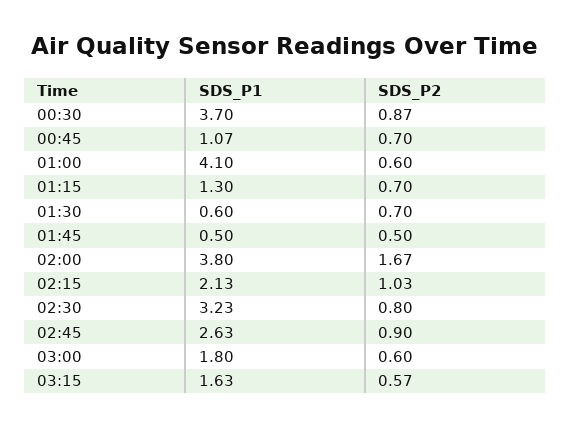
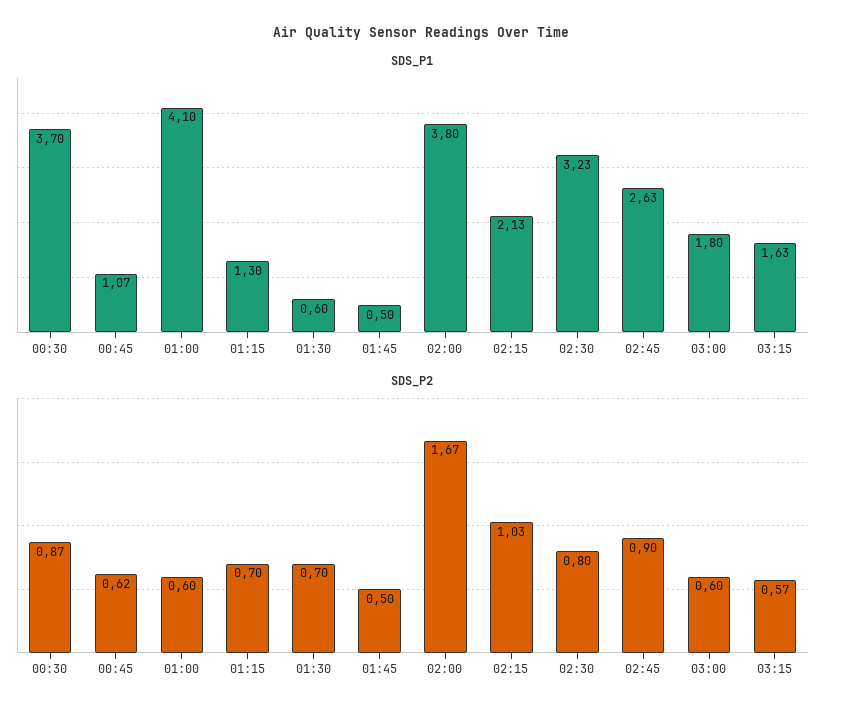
  {
    "SDS_P1": {
      "00:30": 3.7,
      "00:45": 1.07,
      "01:00": 4.1,
      "01:15": 1.3,
      "01:30": 0.6,
      "01:45": 0.5,
      "02:00": 3.8,
      "02:15": 2.13,
      "02:30": 3.23,
      "02:45": 2.63,
      "03:00": 1.8,
      "03:15": 1.63
    },
    "SDS_P2": {
      "00:30": 0.87,
-     "00:45": 0.7,
+     "00:45": 0.62,
      "01:00": 0.6,
      "01:15": 0.7,
      "01:30": 0.7,
      "01:45": 0.5,
      "02:00": 1.67,
      "02:15": 1.03,
      "02:30": 0.8,
      "02:45": 0.9,
      "03:00": 0.6,
      "03:15": 0.57
    }
  }

